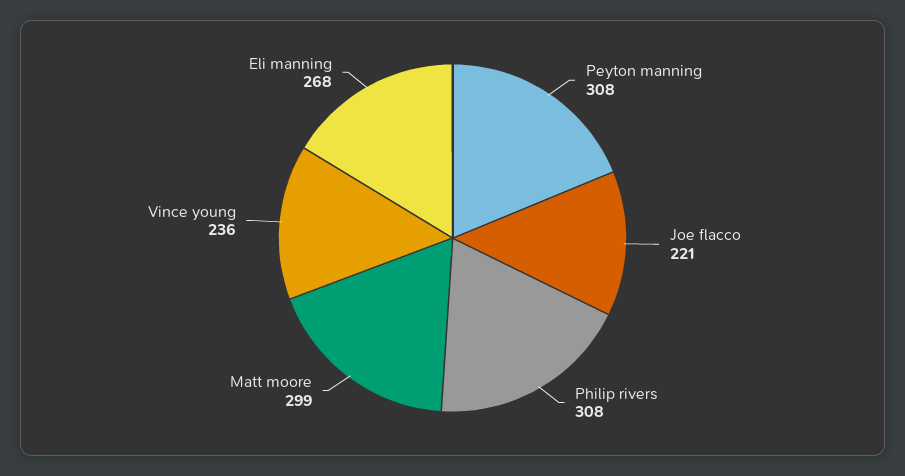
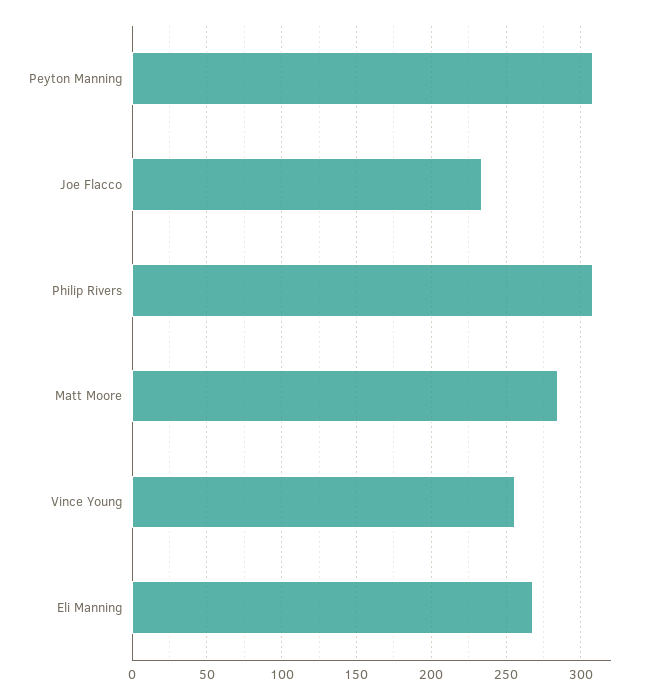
  {
    "Peyton manning": 308,
-   "Joe flacco": 221,
+   "Joe flacco": 235,
    "Philip rivers": 308,
-   "Matt moore": 299,
+   "Matt moore": 285,
-   "Vince young": 236,
+   "Vince young": 255,
    "Eli manning": 268
  }

